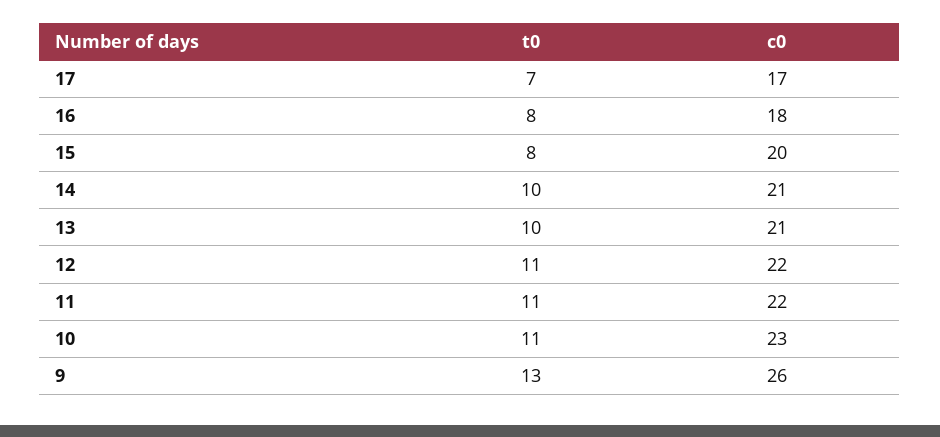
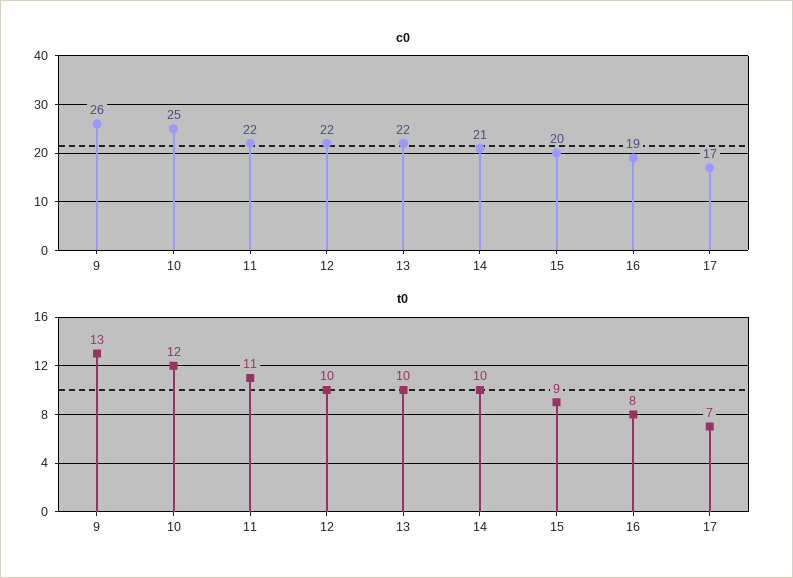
  {
    "t0": {
      "17": 7,
      "16": 8,
-     "15": 8,
+     "15": 9,
      "14": 10,
      "13": 10,
-     "12": 11,
+     "12": 10,
      "11": 11,
-     "10": 11,
+     "10": 12,
      "9": 13
    },
    "c0": {
      "17": 17,
-     "16": 18,
+     "16": 19,
      "15": 20,
      "14": 21,
-     "13": 21,
+     "13": 22,
      "12": 22,
      "11": 22,
-     "10": 23,
+     "10": 25,
      "9": 26
    }
  }

